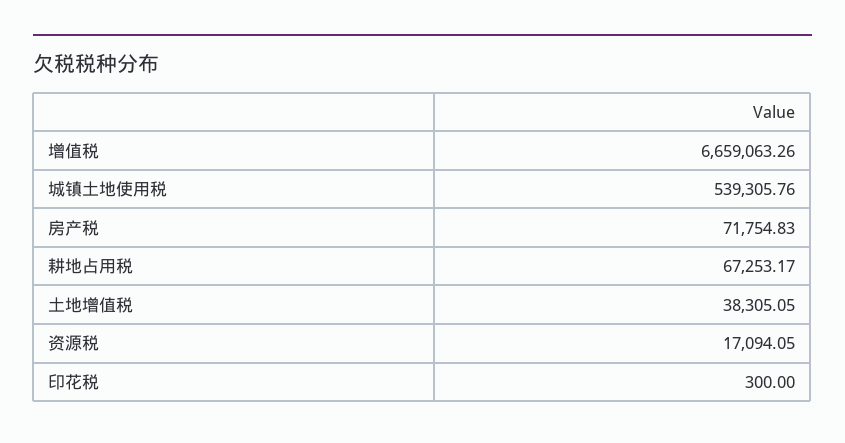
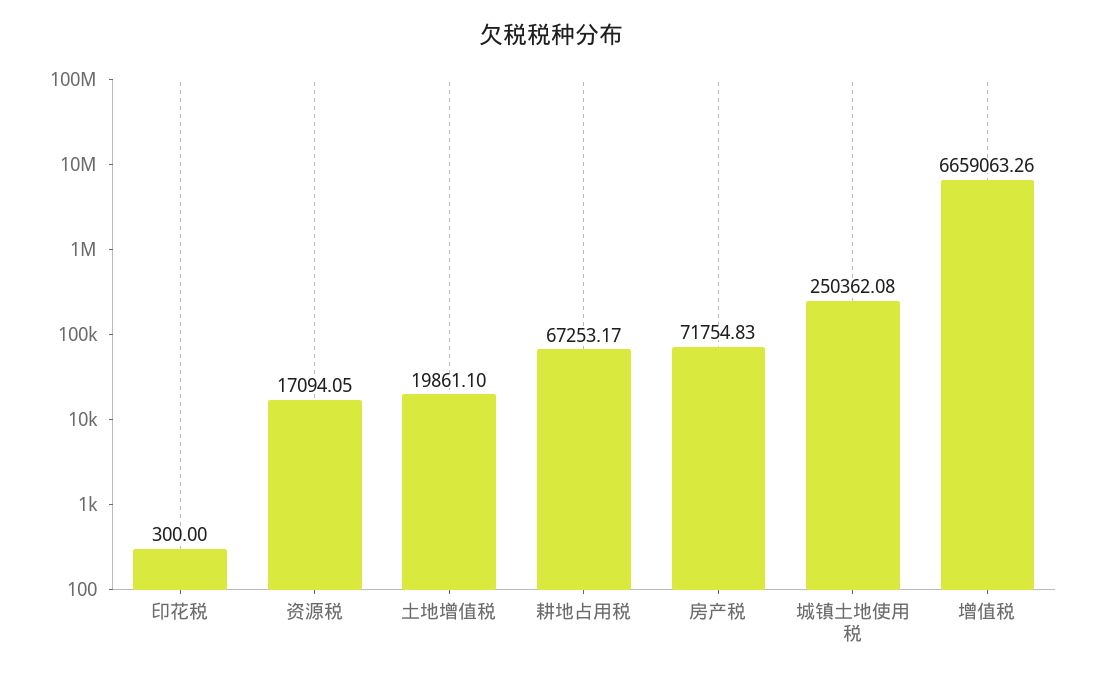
  {
    "增值税": 6659063.26,
-   "城镇土地使用税": 539305.76,
+   "城镇土地使用税": 250362.08,
    "房产税": 71754.83,
    "耕地占用税": 67253.17,
-   "土地增值税": 38305.05,
+   "土地增值税": 19861.1,
    "资源税": 17094.05,
    "印花税": 300
  }

